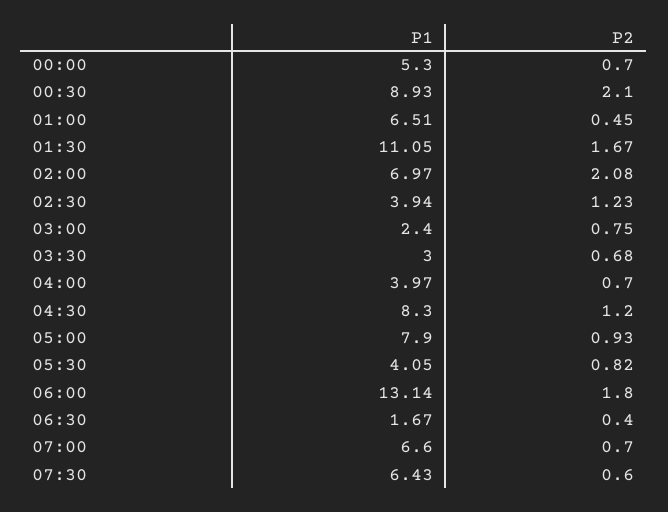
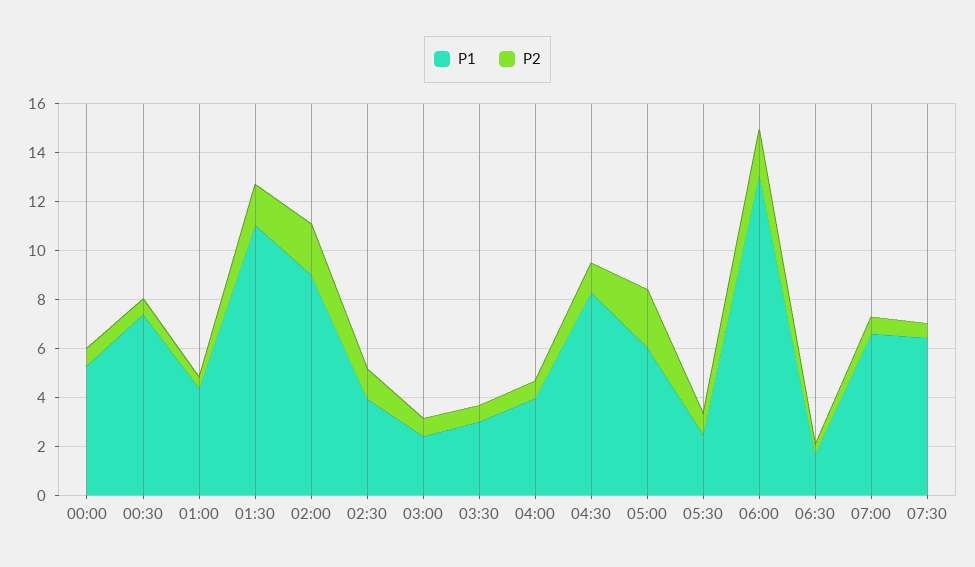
  {
    "P1": {
      "00:00": 5.3,
-     "00:30": 8.93,
+     "00:30": 7.5,
-     "01:00": 6.51,
+     "01:00": 4.5,
      "01:30": 11.05,
-     "02:00": 6.97,
+     "02:00": 9,
      "02:30": 3.94,
      "03:00": 2.4,
      "03:30": 3,
      "04:00": 3.97,
      "04:30": 8.3,
-     "05:00": 7.9,
+     "05:00": 6,
-     "05:30": 4.05,
+     "05:30": 2.5,
      "06:00": 13.14,
      "06:30": 1.67,
      "07:00": 6.6,
      "07:30": 6.43
    },
    "P2": {
      "00:00": 0.7,
-     "00:30": 2.1,
+     "00:30": 0.5,
      "01:00": 0.45,
      "01:30": 1.67,
      "02:00": 2.08,
      "02:30": 1.23,
      "03:00": 0.75,
      "03:30": 0.68,
      "04:00": 0.7,
      "04:30": 1.2,
-     "05:00": 0.93,
+     "05:00": 2.5,
      "05:30": 0.82,
      "06:00": 1.8,
      "06:30": 0.4,
      "07:00": 0.7,
      "07:30": 0.6
    }
  }

